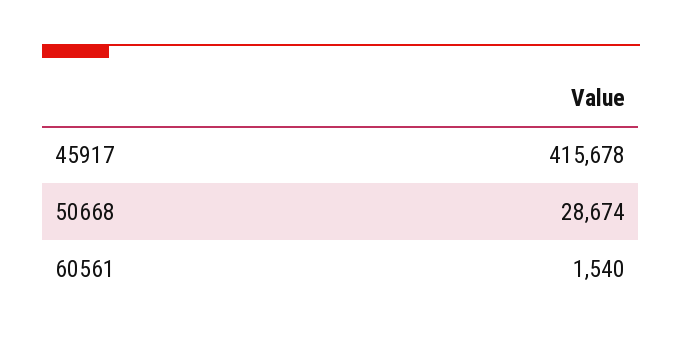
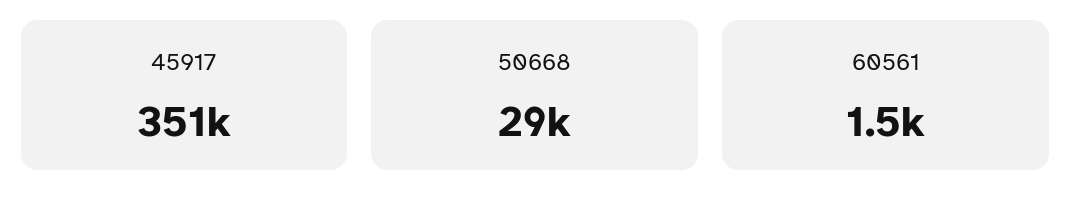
  {
-   "45917": 415678,
+   "45917": 351000,
    "50668": 28674,
    "60561": 1540
  }

